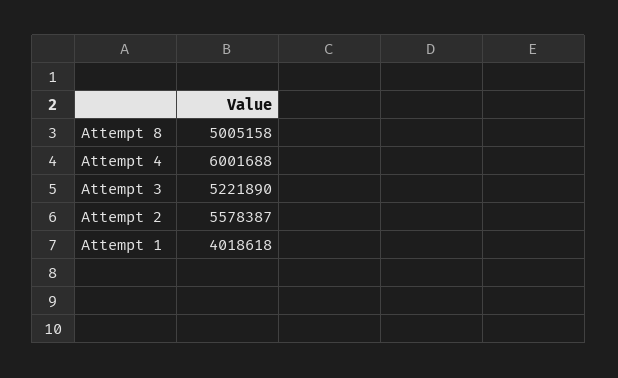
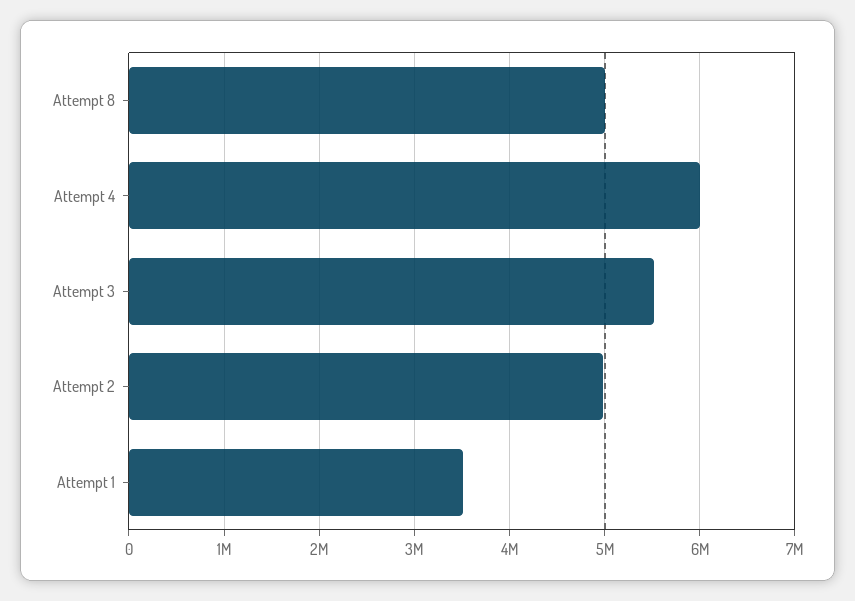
  {
    "Attempt 8": 5005158,
    "Attempt 4": 6001688,
-   "Attempt 3": 5221890,
+   "Attempt 3": 5500000,
-   "Attempt 2": 5578387,
+   "Attempt 2": 5000000,
-   "Attempt 1": 4018618
+   "Attempt 1": 3500000
  }

